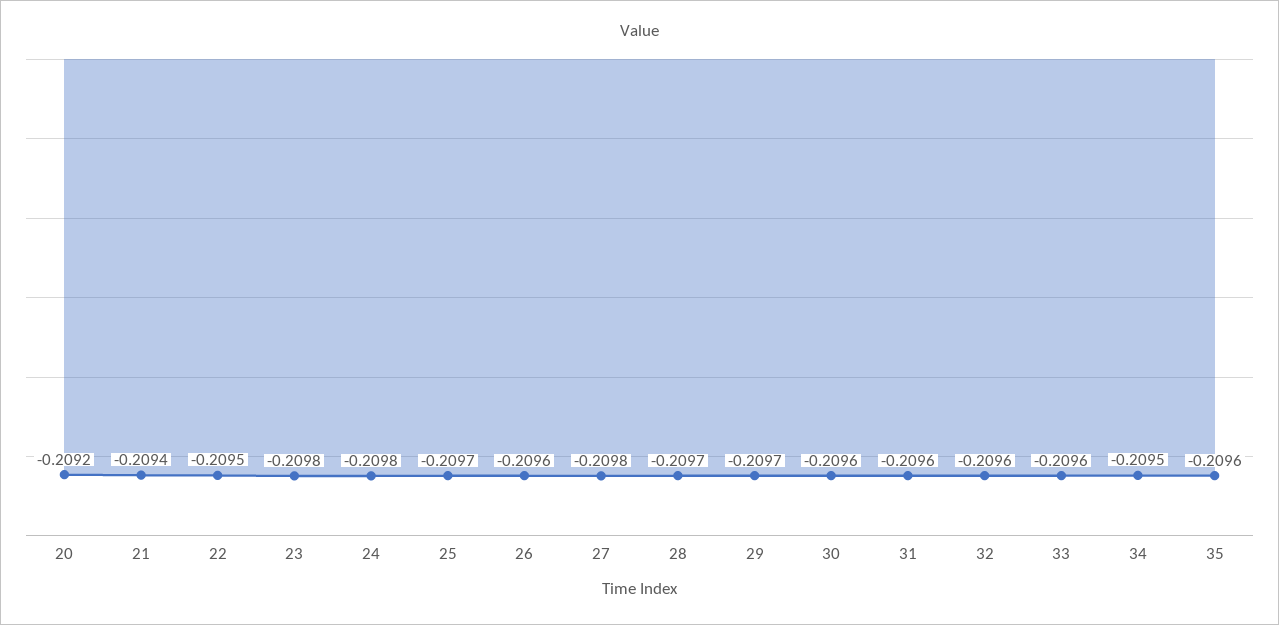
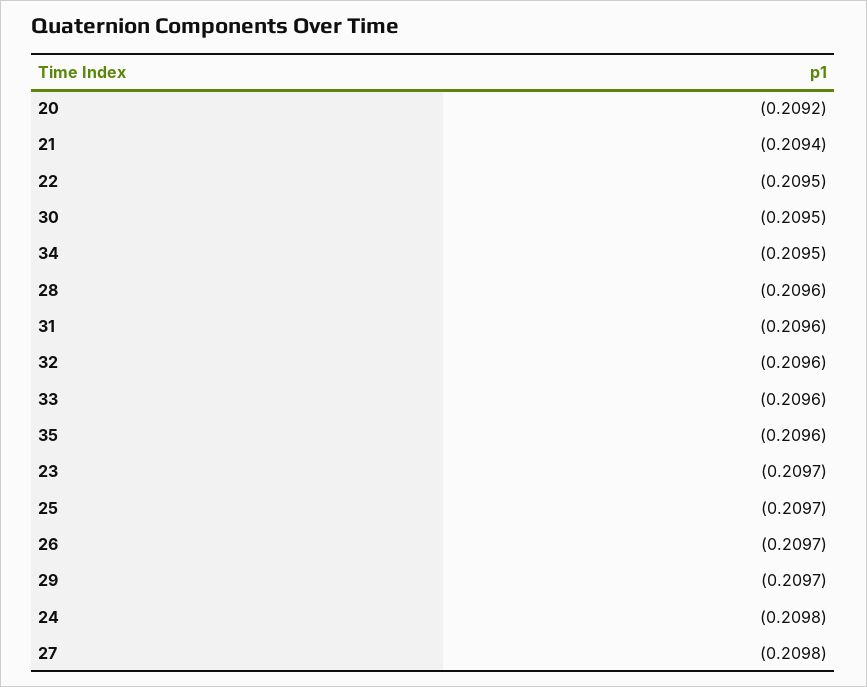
  {
    "20": -0.2092,
    "21": -0.2094,
    "22": -0.2095,
-   "23": -0.2098,
+   "23": -0.2097,
    "24": -0.2098,
    "25": -0.2097,
-   "26": -0.2096,
+   "26": -0.2097,
    "27": -0.2098,
-   "28": -0.2097,
+   "28": -0.2096,
    "29": -0.2097,
-   "30": -0.2096,
+   "30": -0.2095,
    "31": -0.2096,
    "32": -0.2096,
    "33": -0.2096,
    "34": -0.2095,
    "35": -0.2096
  }

